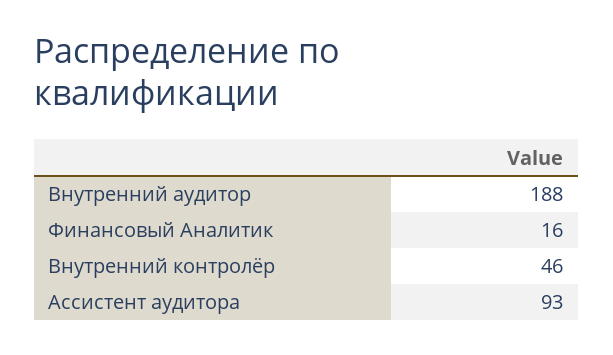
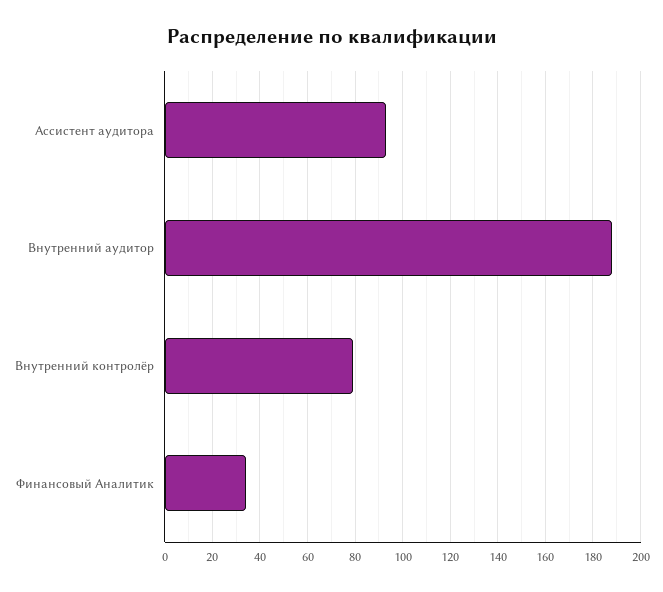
  {
    "Внутренний аудитор": 188,
-   "Финансовый Аналитик": 16,
+   "Финансовый Аналитик": 35,
-   "Внутренний контролёр": 46,
+   "Внутренний контролёр": 80,
    "Ассистент аудитора": 93
  }

